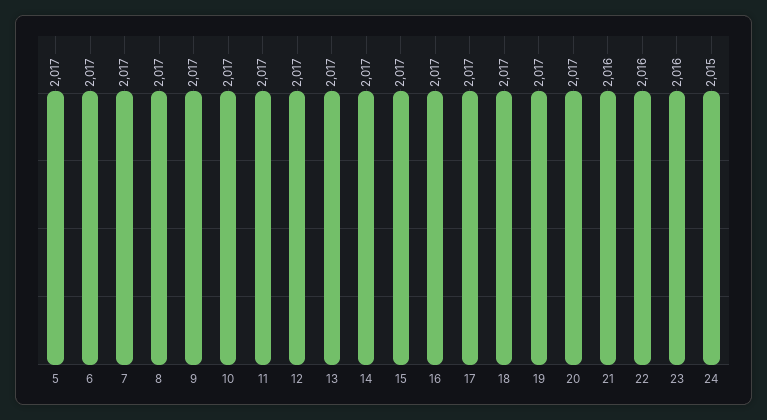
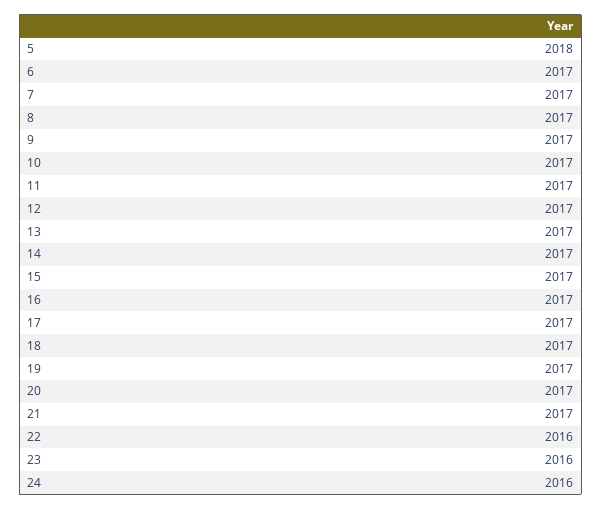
  {
-   "5": 2017,
+   "5": 2018,
    "6": 2017,
    "7": 2017,
    "8": 2017,
    "9": 2017,
    "10": 2017,
    "11": 2017,
    "12": 2017,
    "13": 2017,
    "14": 2017,
    "15": 2017,
    "16": 2017,
    "17": 2017,
    "18": 2017,
    "19": 2017,
    "20": 2017,
-   "21": 2016,
+   "21": 2017,
    "22": 2016,
    "23": 2016,
-   "24": 2015
+   "24": 2016
  }

